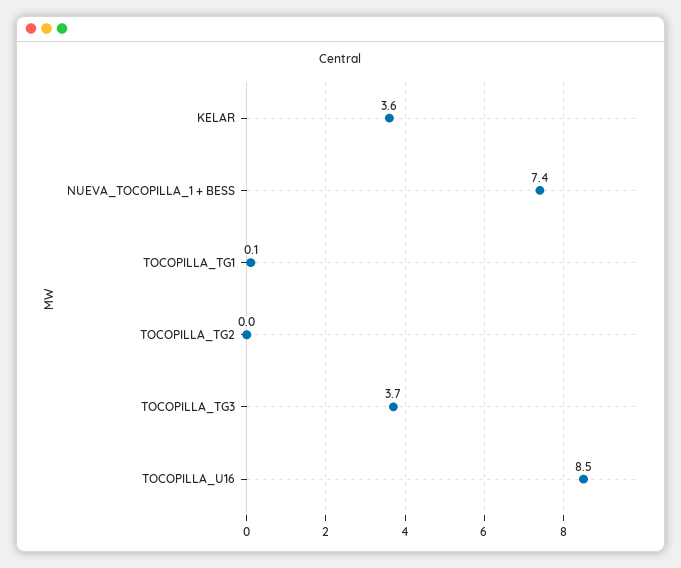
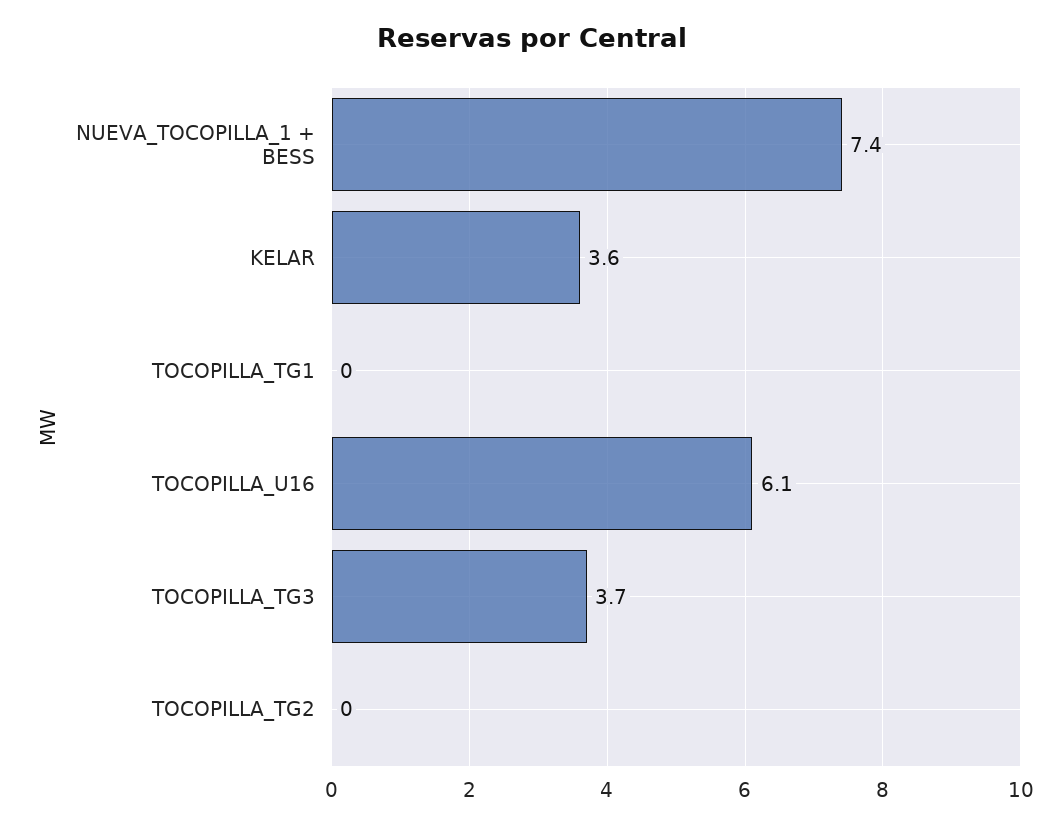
  {
    "KELAR": 3.6,
    "NUEVA_TOCOPILLA_1 + BESS": 7.4,
-   "TOCOPILLA_TG1": 0.1,
+   "TOCOPILLA_TG1": 0,
    "TOCOPILLA_TG2": 0,
    "TOCOPILLA_TG3": 3.7,
-   "TOCOPILLA_U16": 8.5
+   "TOCOPILLA_U16": 6.1
  }

